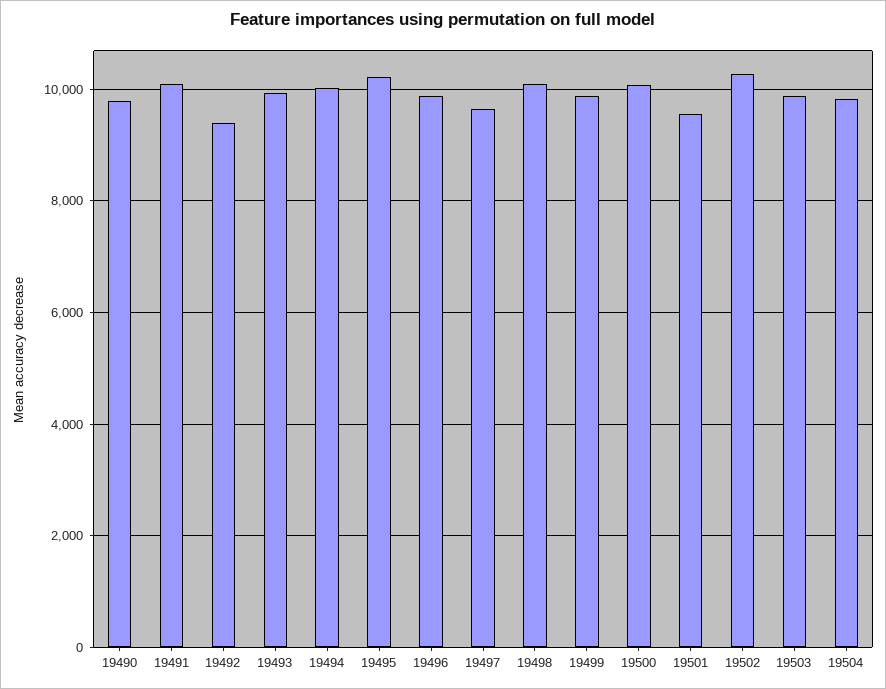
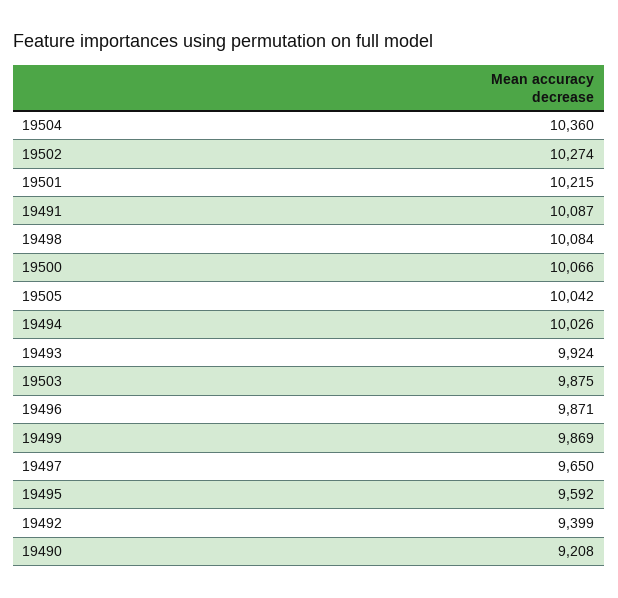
  {
-   "19490": 9800,
+   "19490": 9208,
    "19491": 10087,
    "19492": 9399,
    "19493": 9924,
    "19494": 10026,
-   "19495": 10200,
+   "19495": 9592,
    "19496": 9871,
    "19497": 9650,
    "19498": 10084,
    "19499": 9869,
    "19500": 10066,
-   "19501": 9600,
+   "19501": 10215,
    "19502": 10274,
    "19503": 9875,
-   "19504": 9800
+   "19504": 10360,
+   "19505": 10042
  }

